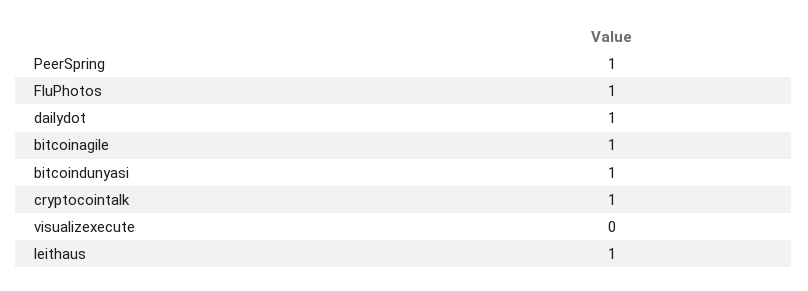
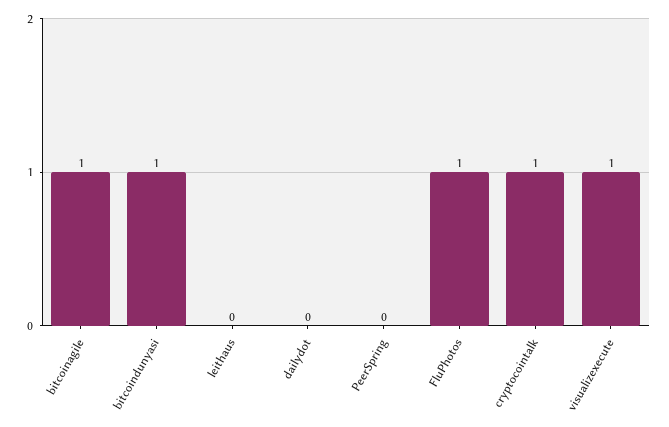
  {
-   "PeerSpring": 1,
+   "PeerSpring": 0,
    "FluPhotos": 1,
-   "dailydot": 1,
+   "dailydot": 0,
    "bitcoinagile": 1,
    "bitcoindunyasi": 1,
    "cryptocointalk": 1,
-   "visualizexecute": 0,
+   "visualizexecute": 1,
-   "leithaus": 1
+   "leithaus": 0
  }

